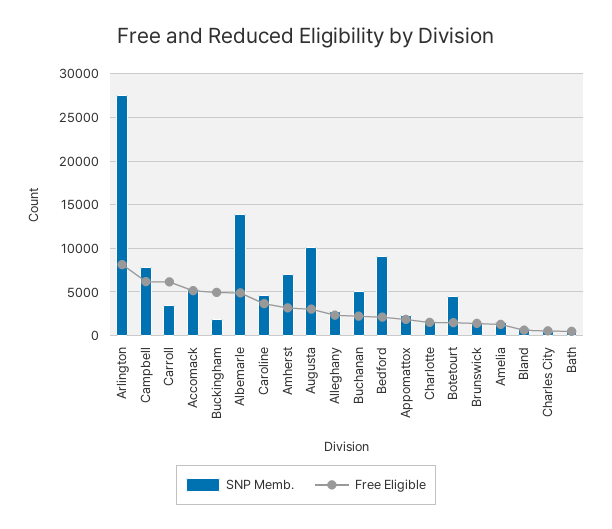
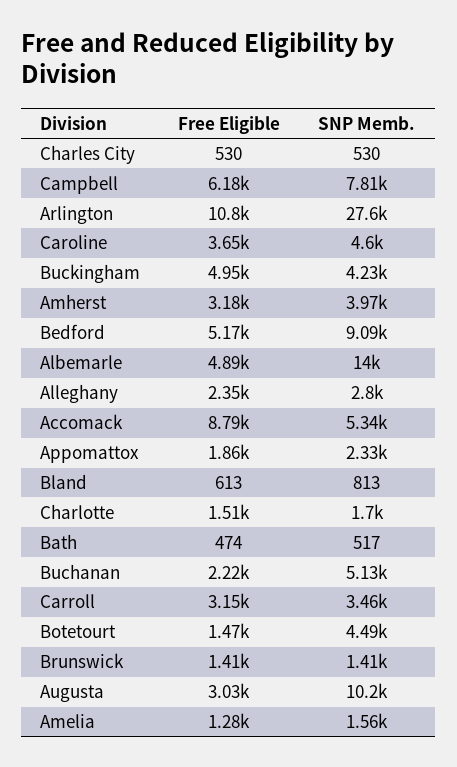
  {
    "SNP Memb.": {
      "Arlington": 27600,
      "Campbell": 7810,
      "Carroll": 3460,
      "Accomack": 5340,
-     "Buckingham": 2000,
+     "Buckingham": 4230,
      "Albemarle": 14000,
      "Caroline": 4600,
-     "Amherst": 7000,
+     "Amherst": 3970,
      "Augusta": 10200,
      "Alleghany": 2800,
      "Buchanan": 5130,
      "Bedford": 9090,
      "Appomattox": 2330,
      "Charlotte": 1700,
      "Botetourt": 4490,
      "Brunswick": 1410,
      "Amelia": 1560,
      "Bland": 813,
      "Charles City": 530,
      "Bath": 517
    },
    "Free Eligible": {
-     "Arlington": 8000,
+     "Arlington": 10800,
      "Campbell": 6180,
-     "Carroll": 6000,
+     "Carroll": 3150,
-     "Accomack": 5000,
+     "Accomack": 8790,
      "Buckingham": 4950,
      "Albemarle": 4890,
      "Caroline": 3650,
      "Amherst": 3180,
      "Augusta": 3030,
      "Alleghany": 2350,
      "Buchanan": 2220,
-     "Bedford": 2000,
+     "Bedford": 5170,
      "Appomattox": 1860,
      "Charlotte": 1510,
      "Botetourt": 1470,
      "Brunswick": 1410,
      "Amelia": 1280,
      "Bland": 613,
      "Charles City": 530,
      "Bath": 474
    }
  }

